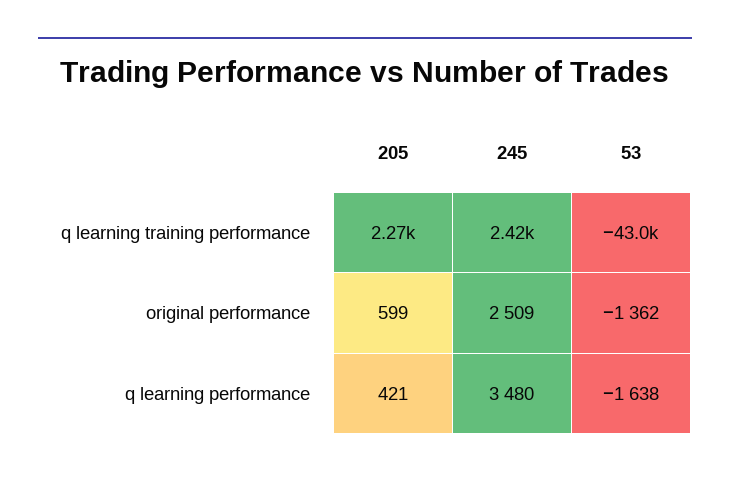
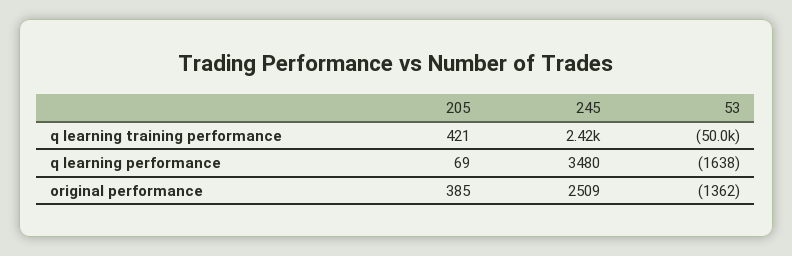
  {
    "205": {
-     "q learning training performance": 2270,
+     "q learning training performance": 421,
-     "original performance": 599,
+     "original performance": 385,
-     "q learning performance": 421
+     "q learning performance": 69
    },
    "245": {
      "q learning training performance": 2420,
      "original performance": 2509,
      "q learning performance": 3480
    },
    "53": {
-     "q learning training performance": -43000,
+     "q learning training performance": -50000,
      "original performance": -1362,
      "q learning performance": -1638
    }
  }

